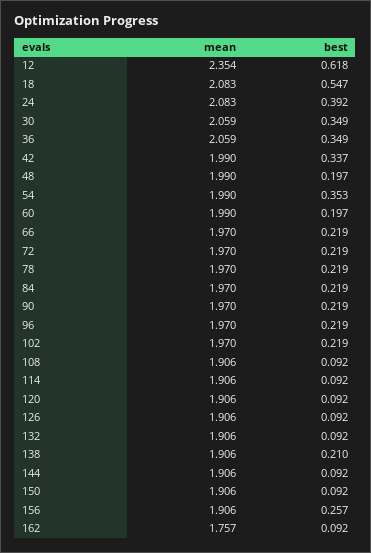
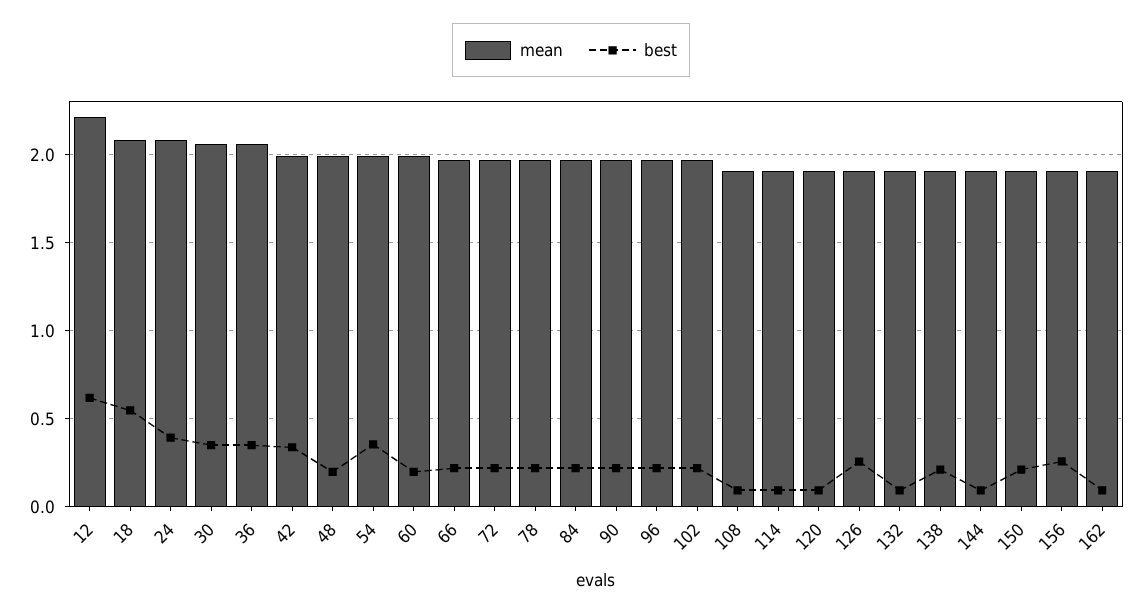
  {
    "mean": {
-     "12": 2.354,
+     "12": 2.2,
      "18": 2.083,
      "24": 2.083,
      "30": 2.059,
      "36": 2.059,
      "42": 1.99,
      "48": 1.99,
      "54": 1.99,
      "60": 1.99,
      "66": 1.97,
      "72": 1.97,
      "78": 1.97,
      "84": 1.97,
      "90": 1.97,
      "96": 1.97,
      "102": 1.97,
      "108": 1.906,
      "114": 1.906,
      "120": 1.906,
      "126": 1.906,
      "132": 1.906,
      "138": 1.906,
      "144": 1.906,
      "150": 1.906,
      "156": 1.906,
-     "162": 1.757
+     "162": 1.9
    },
    "best": {
      "12": 0.618,
      "18": 0.547,
      "24": 0.392,
      "30": 0.349,
      "36": 0.349,
      "42": 0.337,
      "48": 0.197,
      "54": 0.353,
      "60": 0.197,
      "66": 0.219,
      "72": 0.219,
      "78": 0.219,
      "84": 0.219,
      "90": 0.219,
      "96": 0.219,
      "102": 0.219,
      "108": 0.092,
      "114": 0.092,
      "120": 0.092,
-     "126": 0.092,
+     "126": 0.25,
      "132": 0.092,
      "138": 0.21,
      "144": 0.092,
-     "150": 0.092,
+     "150": 0.2,
      "156": 0.257,
      "162": 0.092
    }
  }

